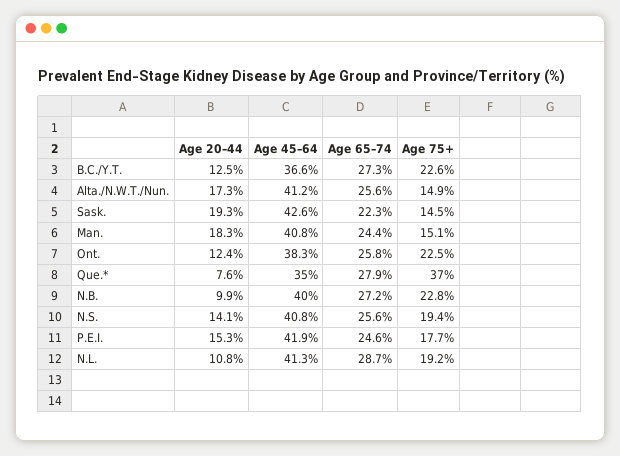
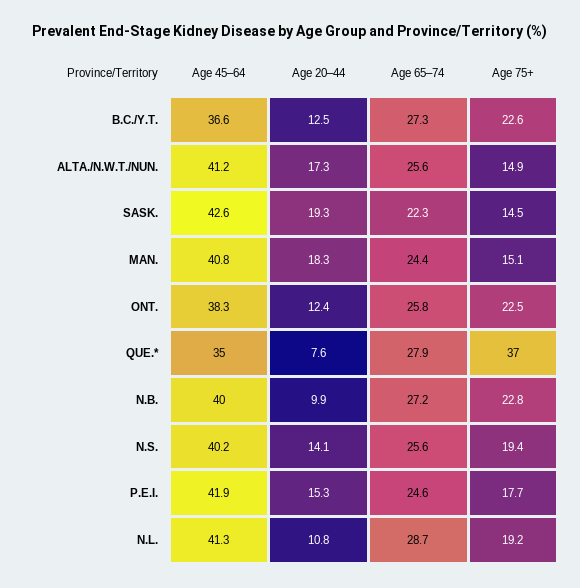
  {
    "Age 20–44": {
      "B.C./Y.T.": 12.5,
      "Alta./N.W.T./Nun.": 17.3,
      "Sask.": 19.3,
      "Man.": 18.3,
      "Ont.": 12.4,
      "Que.*": 7.6,
      "N.B.": 9.9,
      "N.S.": 14.1,
      "P.E.I.": 15.3,
      "N.L.": 10.8
    },
    "Age 45–64": {
      "B.C./Y.T.": 36.6,
      "Alta./N.W.T./Nun.": 41.2,
      "Sask.": 42.6,
      "Man.": 40.8,
      "Ont.": 38.3,
      "Que.*": 35,
      "N.B.": 40,
-     "N.S.": 40.8,
+     "N.S.": 40.2,
      "P.E.I.": 41.9,
      "N.L.": 41.3
    },
    "Age 65–74": {
      "B.C./Y.T.": 27.3,
      "Alta./N.W.T./Nun.": 25.6,
      "Sask.": 22.3,
      "Man.": 24.4,
      "Ont.": 25.8,
      "Que.*": 27.9,
      "N.B.": 27.2,
      "N.S.": 25.6,
      "P.E.I.": 24.6,
      "N.L.": 28.7
    },
    "Age 75+": {
      "B.C./Y.T.": 22.6,
      "Alta./N.W.T./Nun.": 14.9,
      "Sask.": 14.5,
      "Man.": 15.1,
      "Ont.": 22.5,
      "Que.*": 37,
      "N.B.": 22.8,
      "N.S.": 19.4,
      "P.E.I.": 17.7,
      "N.L.": 19.2
    }
  }

